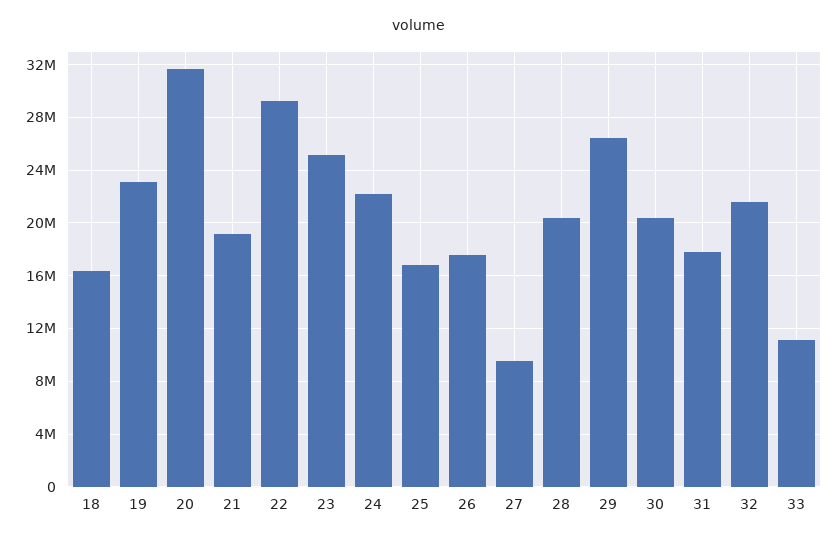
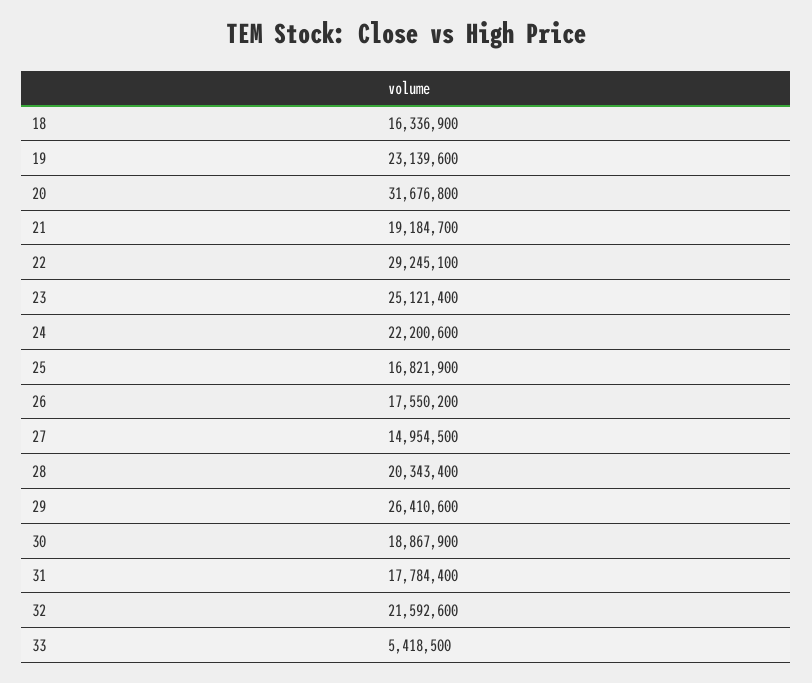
  {
    "18": 16336900,
    "19": 23139600,
    "20": 31676800,
    "21": 19184700,
    "22": 29245100,
    "23": 25121400,
    "24": 22200600,
    "25": 16821900,
    "26": 17550200,
-   "27": 9500000,
+   "27": 14954500,
    "28": 20343400,
    "29": 26410600,
-   "30": 20500000,
+   "30": 18867900,
    "31": 17784400,
    "32": 21592600,
-   "33": 11000000
+   "33": 5418500
  }

